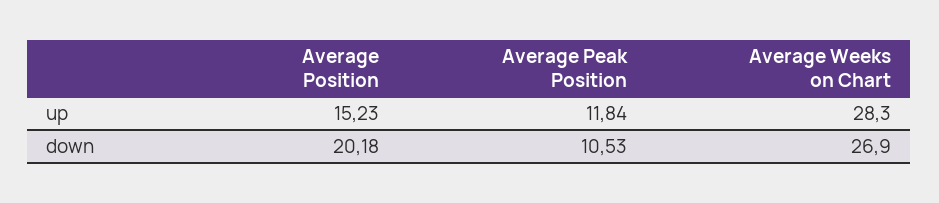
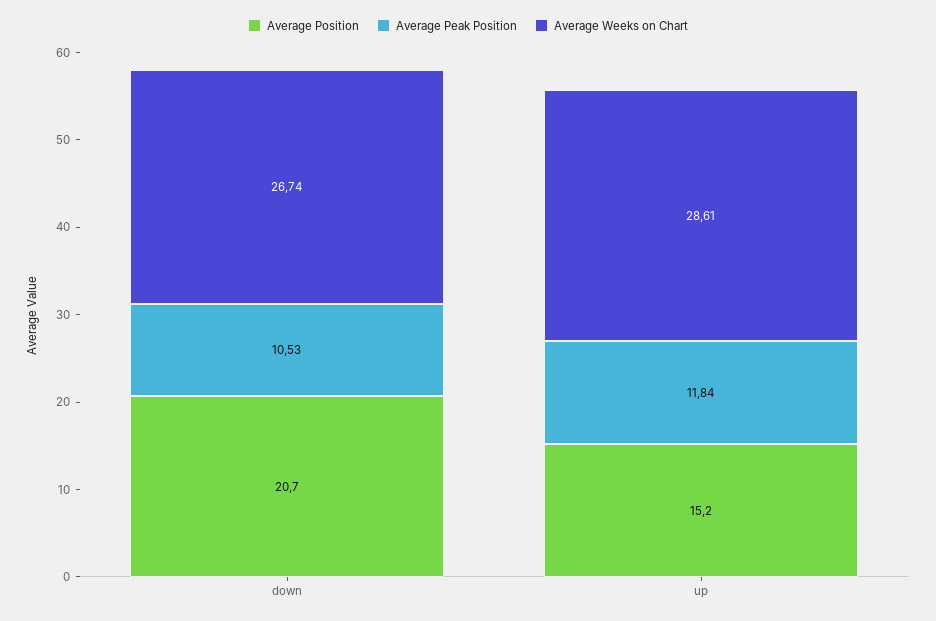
  {
    "Average Position": {
      "up": 15.23,
-     "down": 20.18
+     "down": 20.7
    },
    "Average Peak Position": {
      "up": 11.84,
      "down": 10.53
    },
    "Average Weeks on Chart": {
-     "up": 28.3,
+     "up": 28.61,
-     "down": 26.9
+     "down": 26.74
    }
  }

